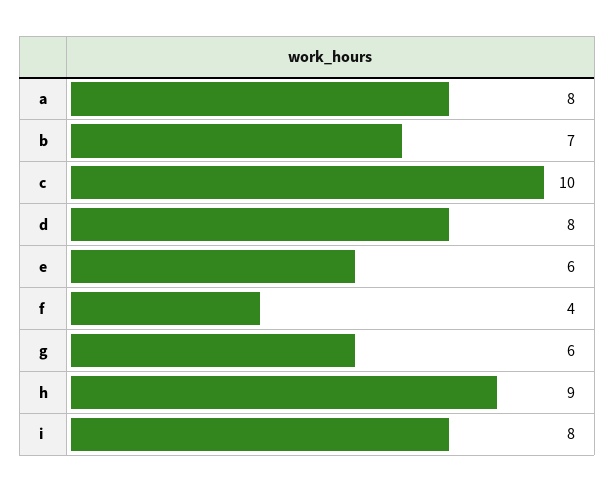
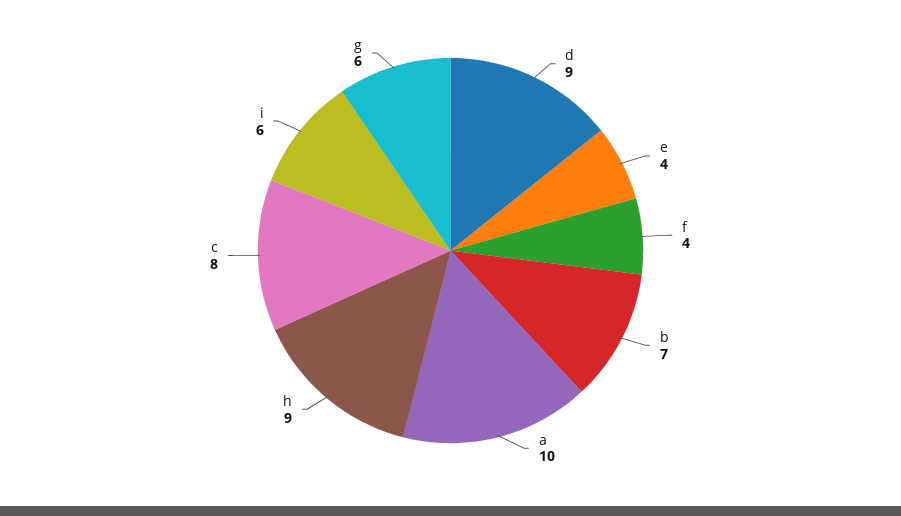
  {
-   "a": 8,
+   "a": 10,
    "b": 7,
-   "c": 10,
+   "c": 8,
-   "d": 8,
+   "d": 9,
-   "e": 6,
+   "e": 4,
    "f": 4,
    "g": 6,
    "h": 9,
-   "i": 8
+   "i": 6
  }

